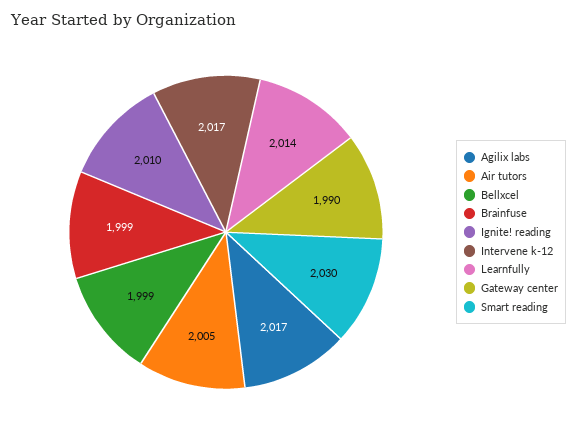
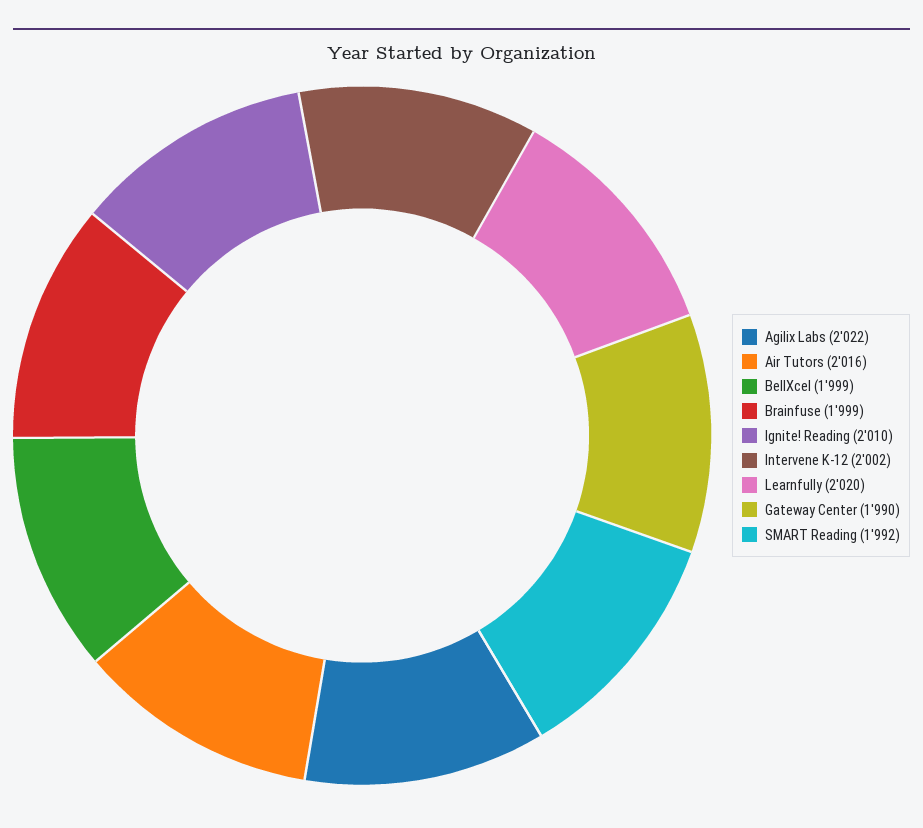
  {
-   "Agilix labs": 2017,
+   "Agilix labs": 2022,
-   "Air tutors": 2005,
+   "Air tutors": 2016,
    "Bellxcel": 1999,
    "Brainfuse": 1999,
    "Ignite! reading": 2010,
-   "Intervene k-12": 2017,
+   "Intervene k-12": 2002,
-   "Learnfully": 2014,
+   "Learnfully": 2020,
    "Gateway center": 1990,
-   "Smart reading": 2030
+   "Smart reading": 1992
  }

